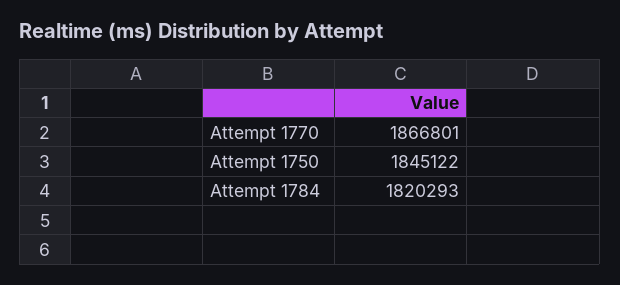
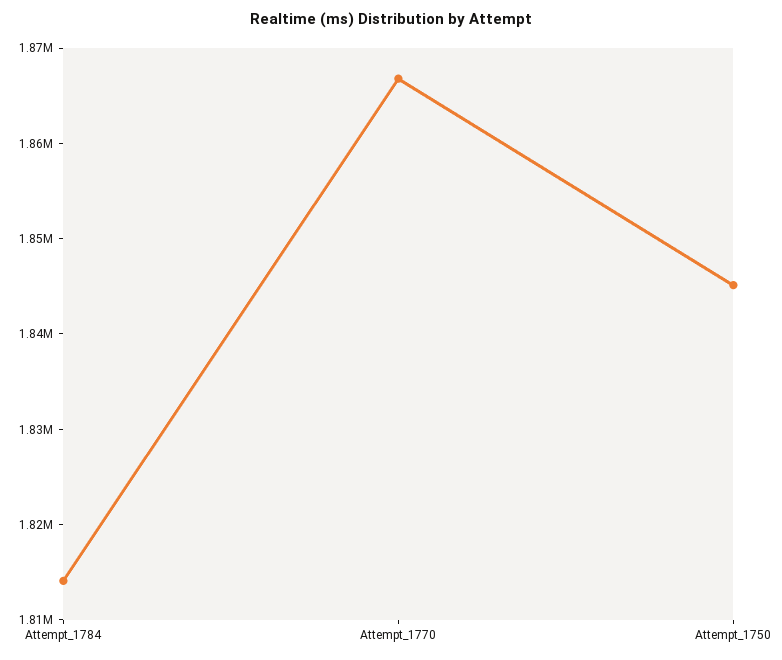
  {
    "Attempt 1770": 1866801,
    "Attempt 1750": 1845122,
-   "Attempt 1784": 1820293
+   "Attempt 1784": 1814000
  }

